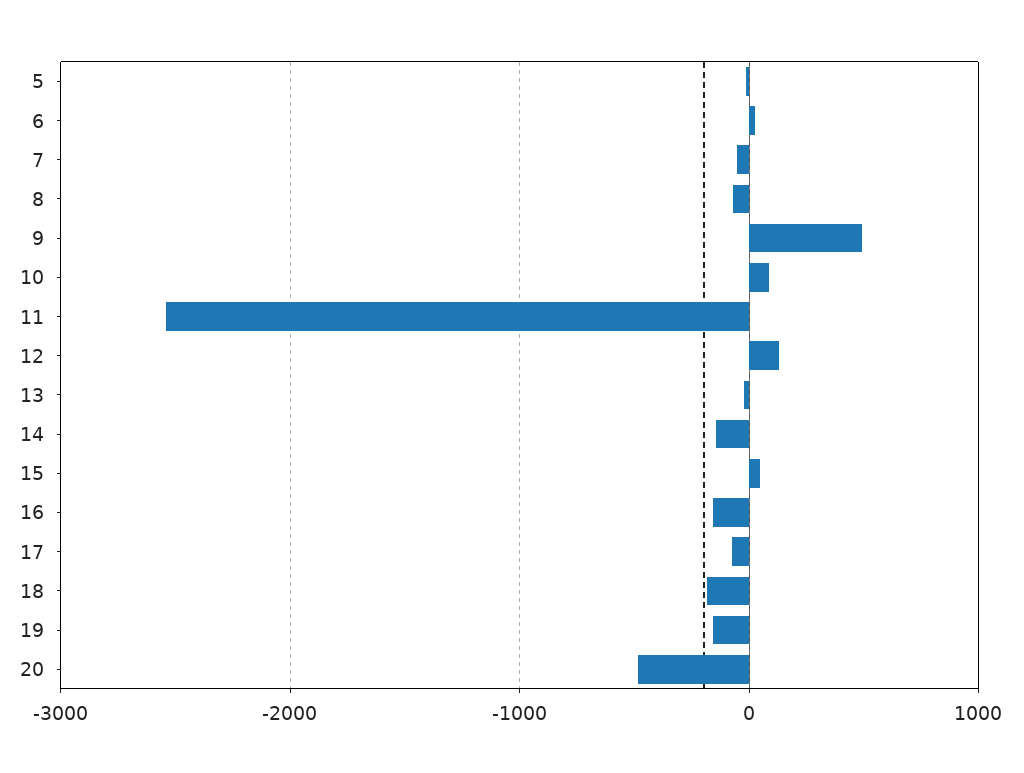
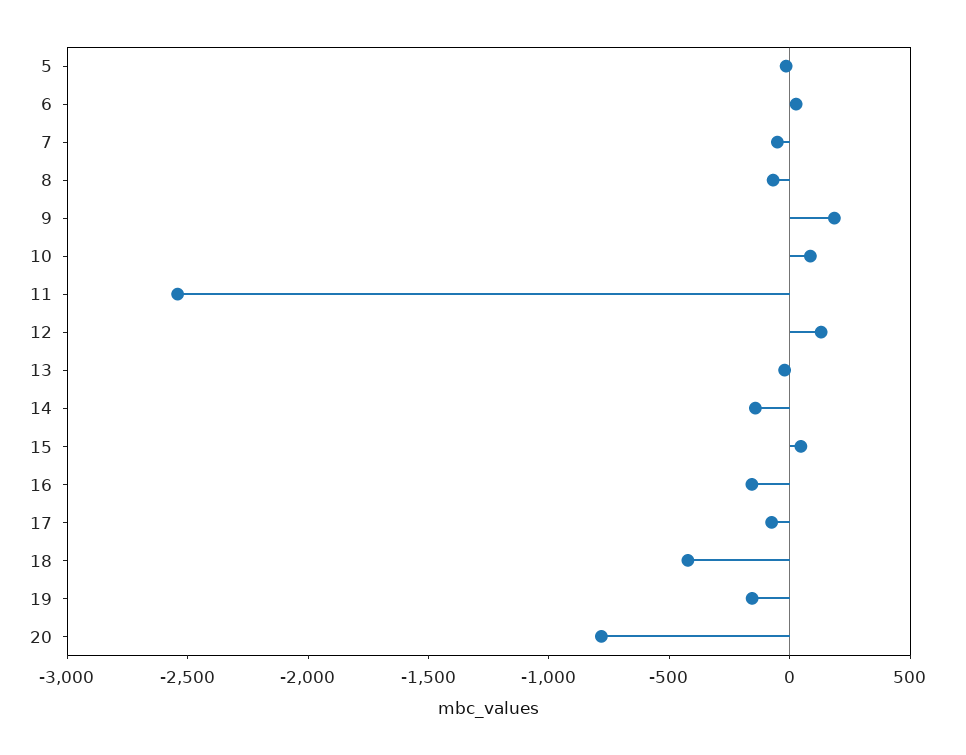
  {
    "5": 0,
    "6": 0,
    "7": -100,
    "8": -100,
-   "9": 500,
+   "9": 200,
    "10": 100,
    "11": -2500,
    "12": 100,
    "13": 0,
    "14": -100,
    "15": 0,
    "16": -200,
    "17": -100,
-   "18": -200,
+   "18": -400,
    "19": -200,
-   "20": -500
+   "20": -800
  }

